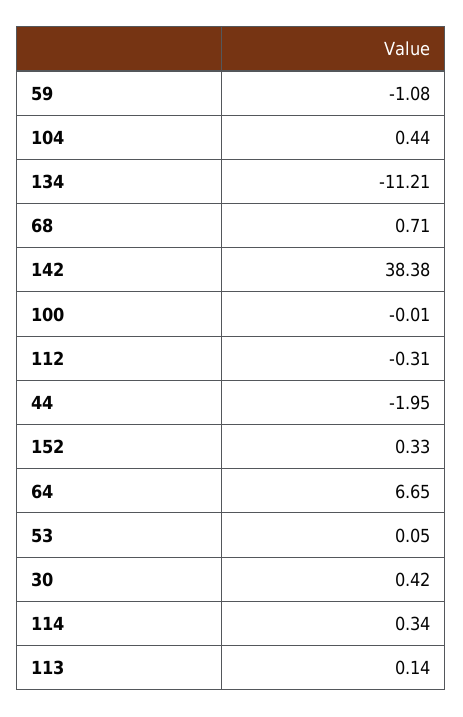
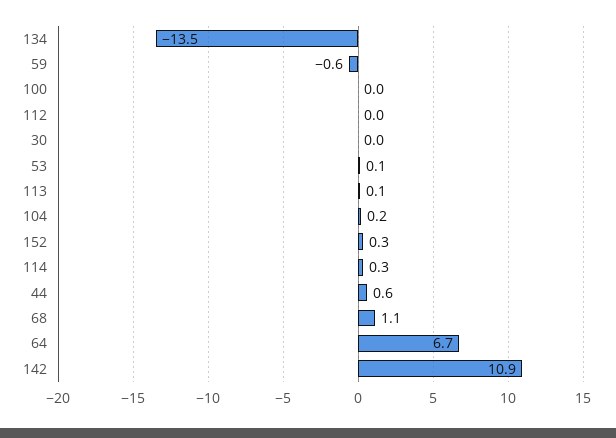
  {
-   "59": -1.08,
+   "59": -0.6,
-   "104": 0.44,
+   "104": 0.2,
-   "134": -11.21,
+   "134": -13.5,
-   "68": 0.71,
+   "68": 1.1,
-   "142": 38.38,
+   "142": 10.9,
    "100": -0.01,
-   "112": -0.31,
+   "112": 0,
-   "44": -1.95,
+   "44": 0.6,
    "152": 0.33,
    "64": 6.65,
    "53": 0.05,
-   "30": 0.42,
+   "30": 0,
    "114": 0.34,
    "113": 0.14
  }

